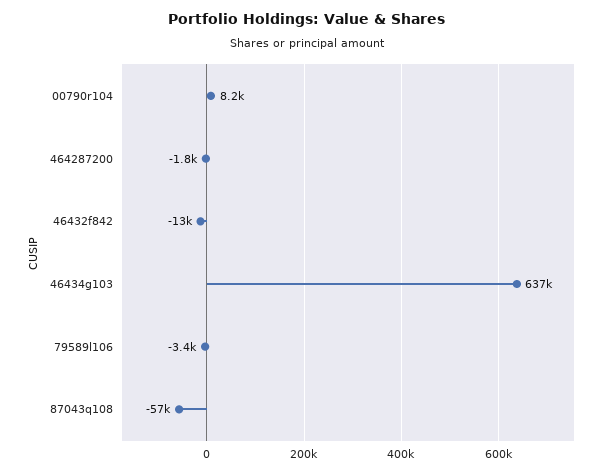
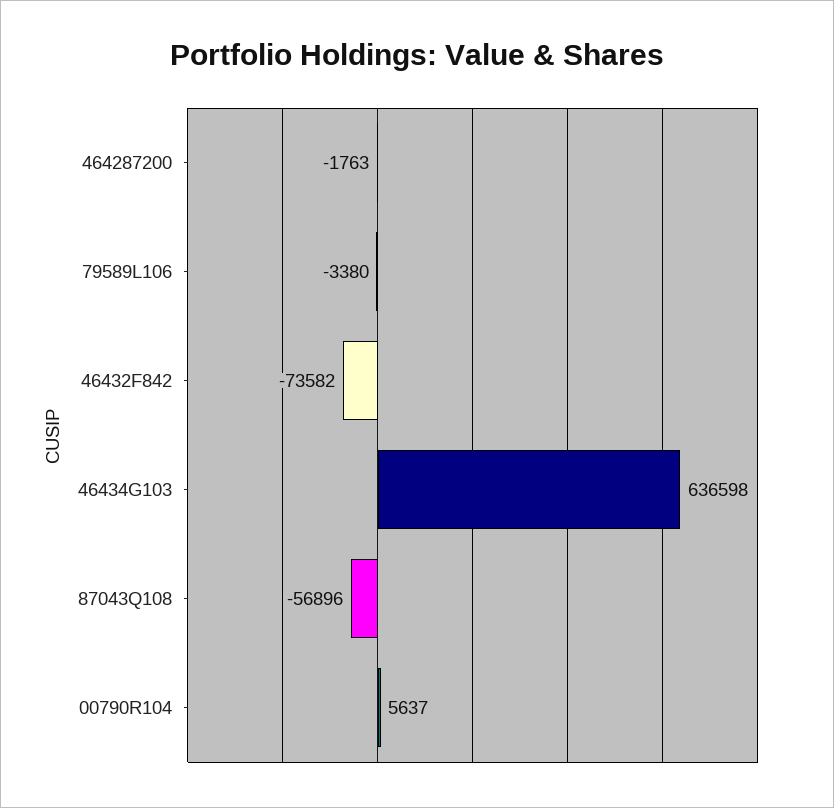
  {
-   "00790r104": 8200,
+   "00790r104": 5637,
    "464287200": -1763,
-   "46432f842": -13000,
+   "46432f842": -73582,
    "46434g103": 636598,
    "79589l106": -3380,
    "87043q108": -56896
  }

